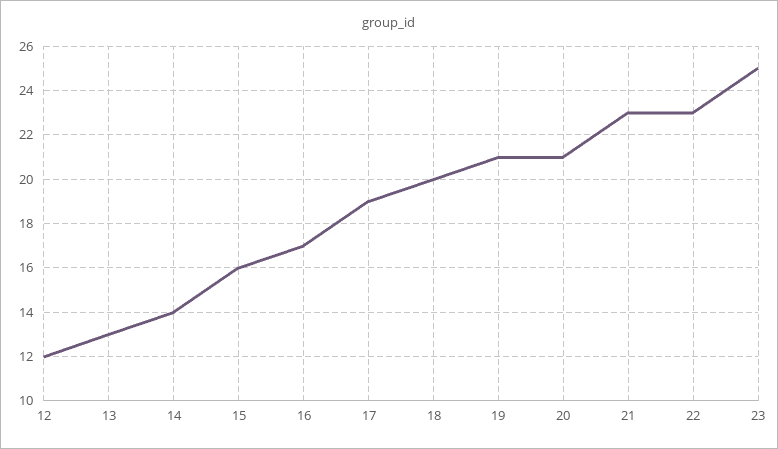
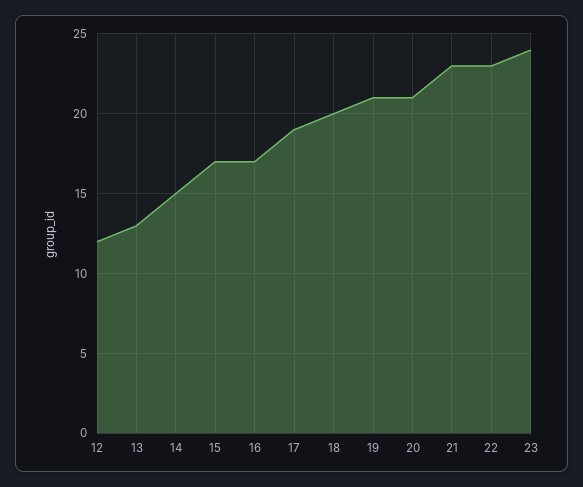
  {
    "12": 12,
    "13": 13,
-   "14": 14,
+   "14": 15,
-   "15": 16,
+   "15": 17,
    "16": 17,
    "17": 19,
    "18": 20,
    "19": 21,
    "20": 21,
    "21": 23,
    "22": 23,
-   "23": 25
+   "23": 24
  }

